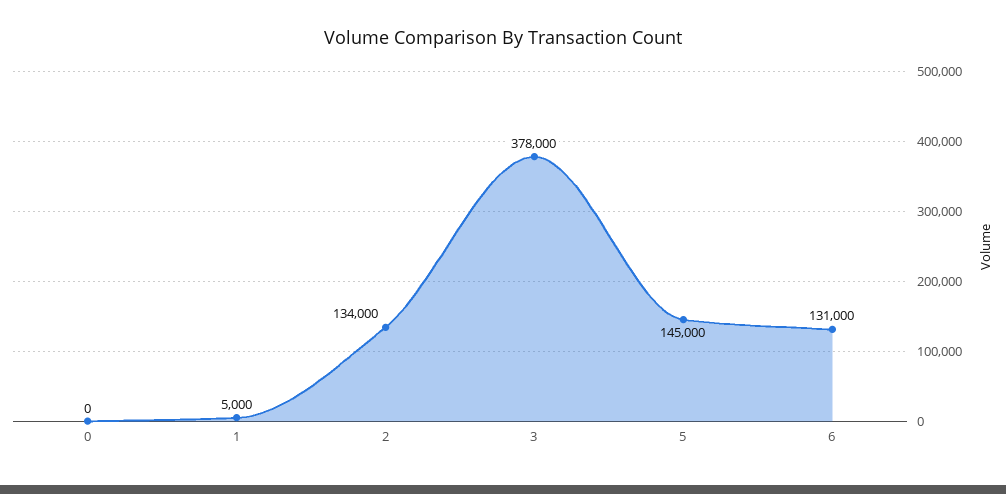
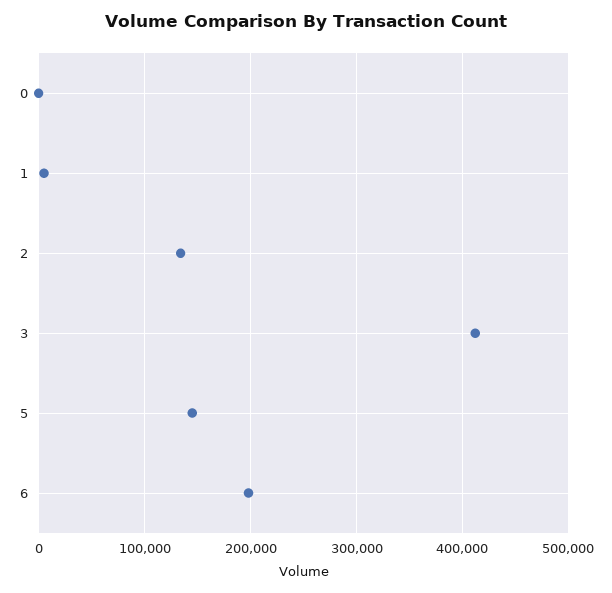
  {
    "0": 0,
    "1": 5000,
    "2": 134000,
-   "3": 378000,
+   "3": 410000,
    "5": 145000,
-   "6": 131000
+   "6": 200000
  }

